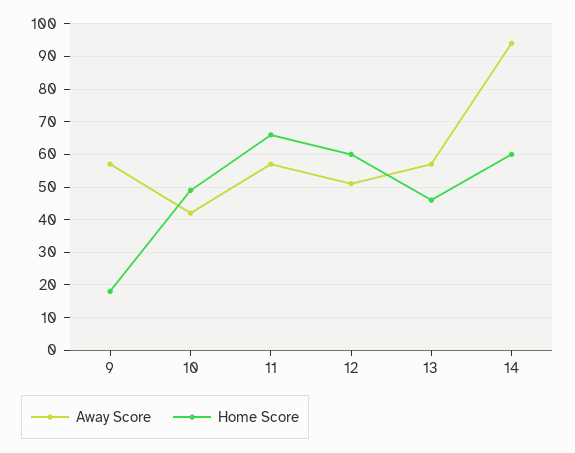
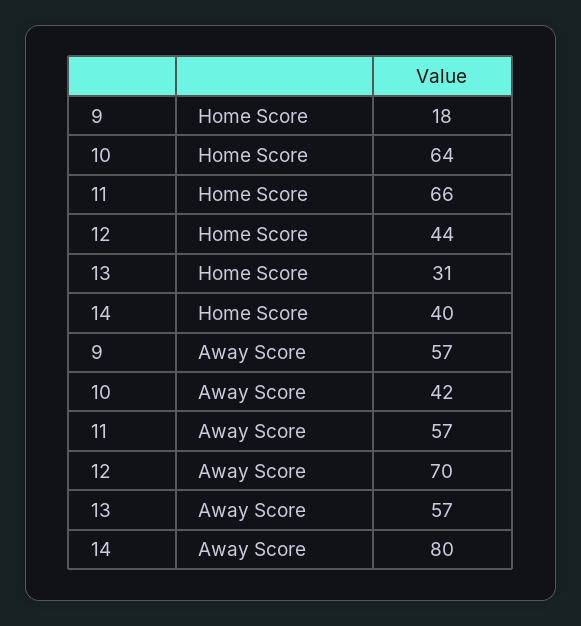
  {
    "Away Score": {
      "9": 57,
      "10": 42,
      "11": 57,
-     "12": 50,
+     "12": 70,
      "13": 57,
-     "14": 95
+     "14": 80
    },
    "Home Score": {
      "9": 18,
-     "10": 50,
+     "10": 64,
      "11": 66,
-     "12": 60,
+     "12": 44,
-     "13": 45,
+     "13": 31,
-     "14": 60
+     "14": 40
    }
  }

